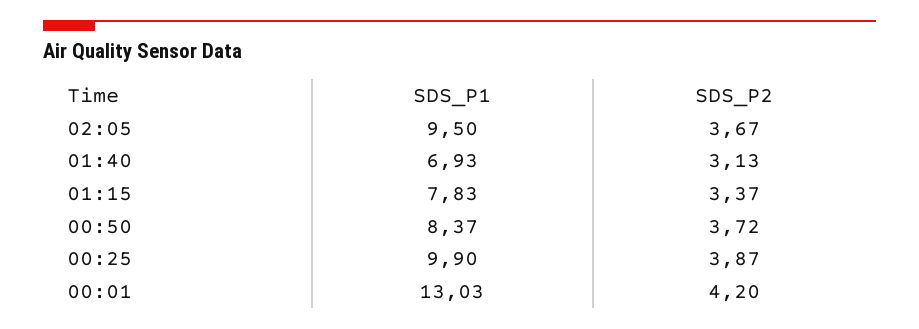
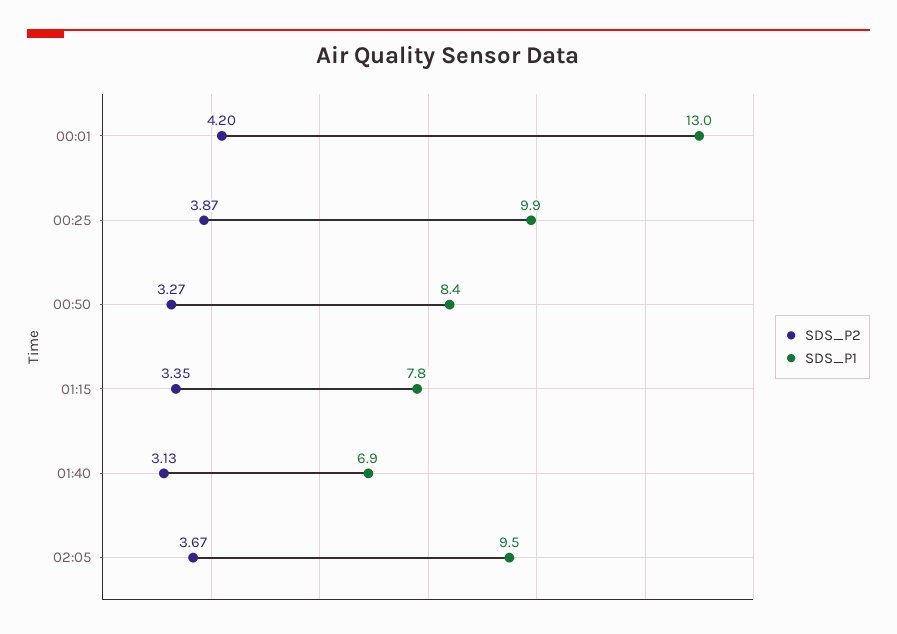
  {
    "SDS_P1": {
      "02:05": 9.5,
      "01:40": 6.93,
      "01:15": 7.83,
      "00:50": 8.37,
      "00:25": 9.9,
      "00:01": 13.03
    },
    "SDS_P2": {
      "02:05": 3.67,
      "01:40": 3.13,
-     "01:15": 3.37,
+     "01:15": 3.35,
-     "00:50": 3.72,
+     "00:50": 3.27,
      "00:25": 3.87,
      "00:01": 4.2
    }
  }

